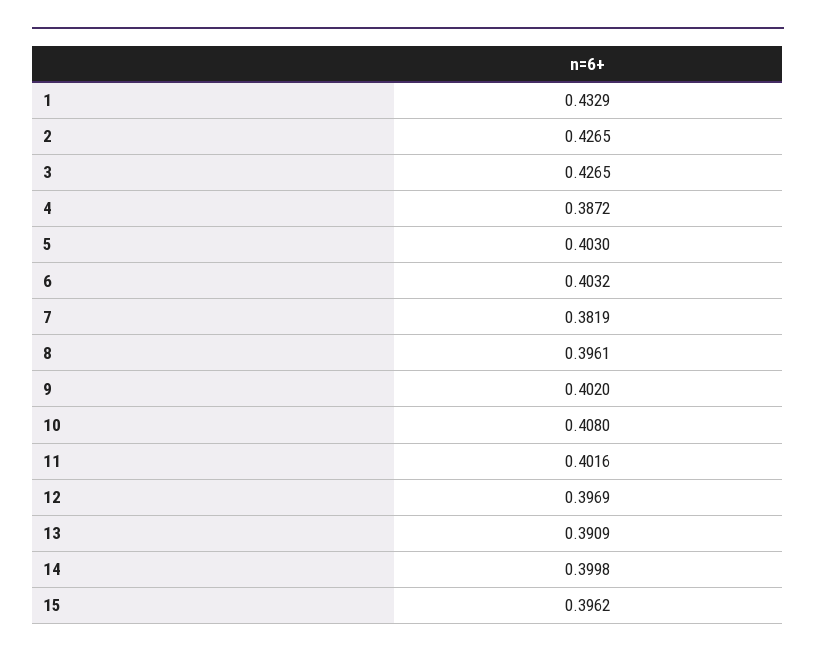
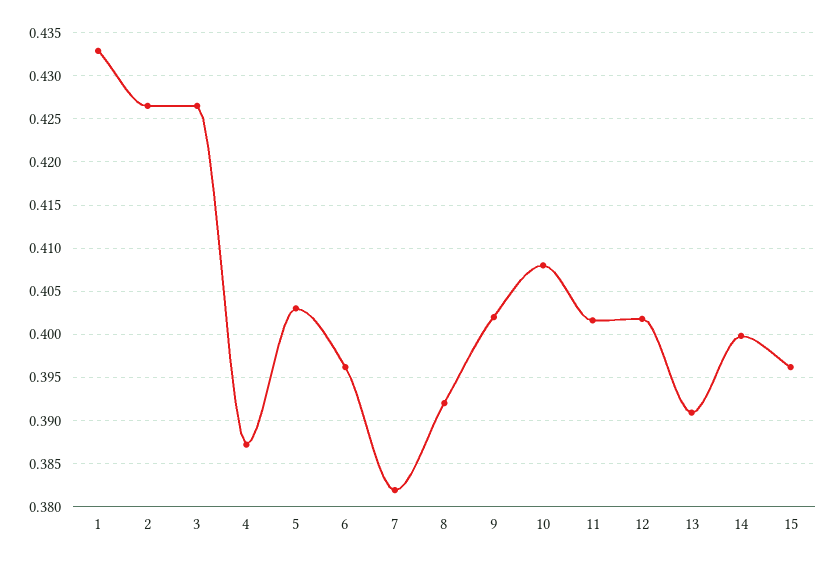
  {
    "1": 0.4329,
    "2": 0.4265,
    "3": 0.4265,
    "4": 0.3872,
    "5": 0.403,
-   "6": 0.4032,
+   "6": 0.396,
    "7": 0.3819,
-   "8": 0.3961,
+   "8": 0.392,
    "9": 0.402,
    "10": 0.408,
    "11": 0.4016,
-   "12": 0.3969,
+   "12": 0.402,
    "13": 0.3909,
    "14": 0.3998,
    "15": 0.3962
  }

